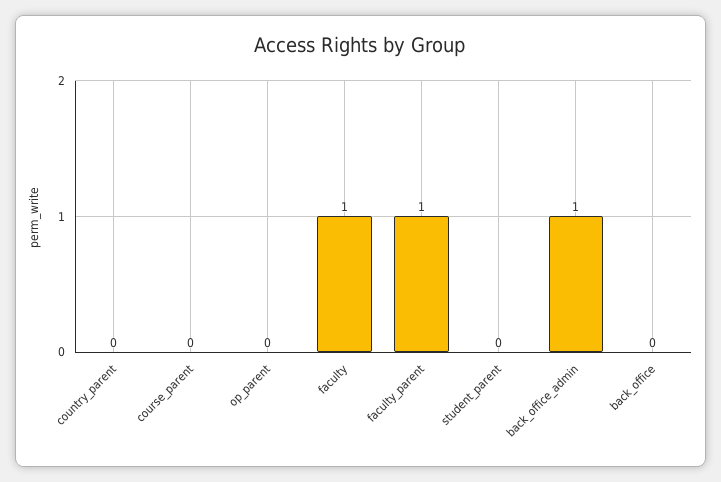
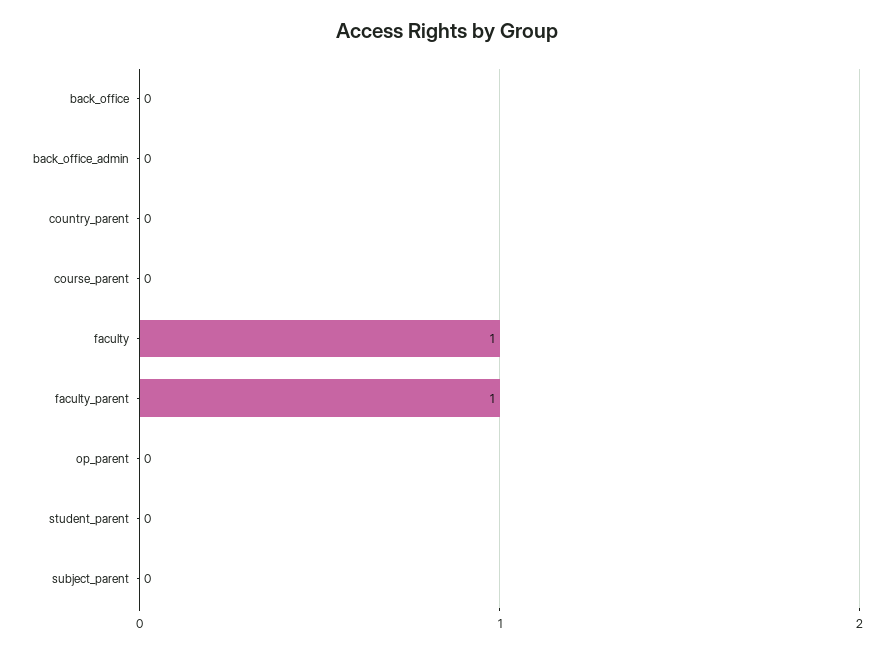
  {
    "country_parent": 0,
    "course_parent": 0,
    "op_parent": 0,
    "faculty": 1,
    "faculty_parent": 1,
    "student_parent": 0,
-   "back_office_admin": 1,
+   "back_office_admin": 0,
-   "back_office": 0
+   "back_office": 0,
+   "subject_parent": 0
  }

